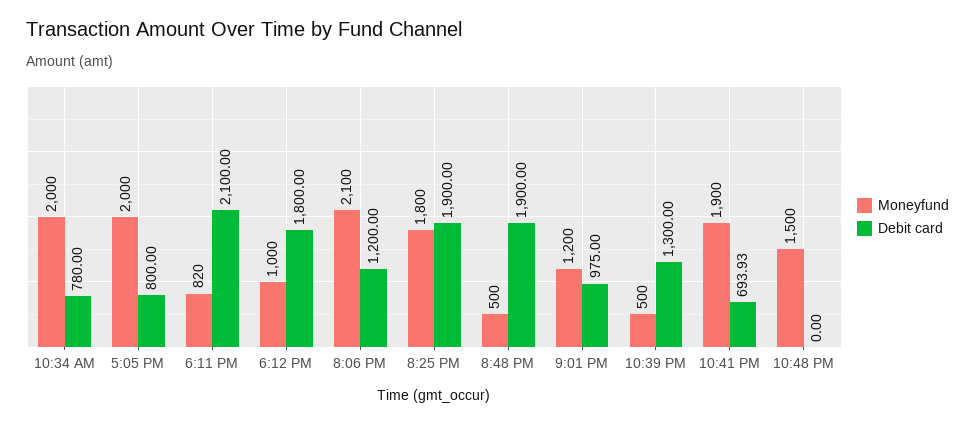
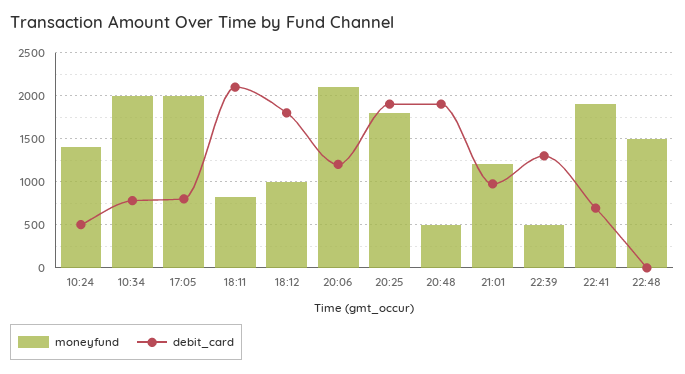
  {
    "Moneyfund": {
      "10:34 AM": 2000,
      "5:05 PM": 2000,
      "6:11 PM": 820,
      "6:12 PM": 1000,
      "8:06 PM": 2100,
      "8:25 PM": 1800,
      "8:48 PM": 500,
      "9:01 PM": 1200,
      "10:39 PM": 500,
      "10:41 PM": 1900,
-     "10:48 PM": 1500
+     "10:48 PM": 1500,
+     "10:24": 1400
    },
    "Debit card": {
      "10:34 AM": 780,
      "5:05 PM": 800,
      "6:11 PM": 2100,
      "6:12 PM": 1800,
      "8:06 PM": 1200,
      "8:25 PM": 1900,
      "8:48 PM": 1900,
      "9:01 PM": 975,
      "10:39 PM": 1300,
      "10:41 PM": 693.93,
-     "10:48 PM": 0
+     "10:48 PM": 0,
+     "10:24": 500
    }
  }

